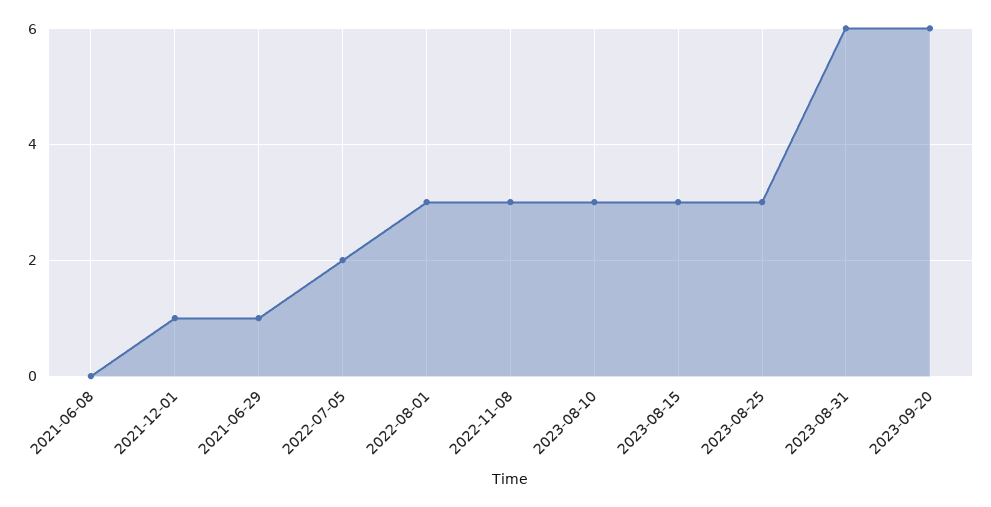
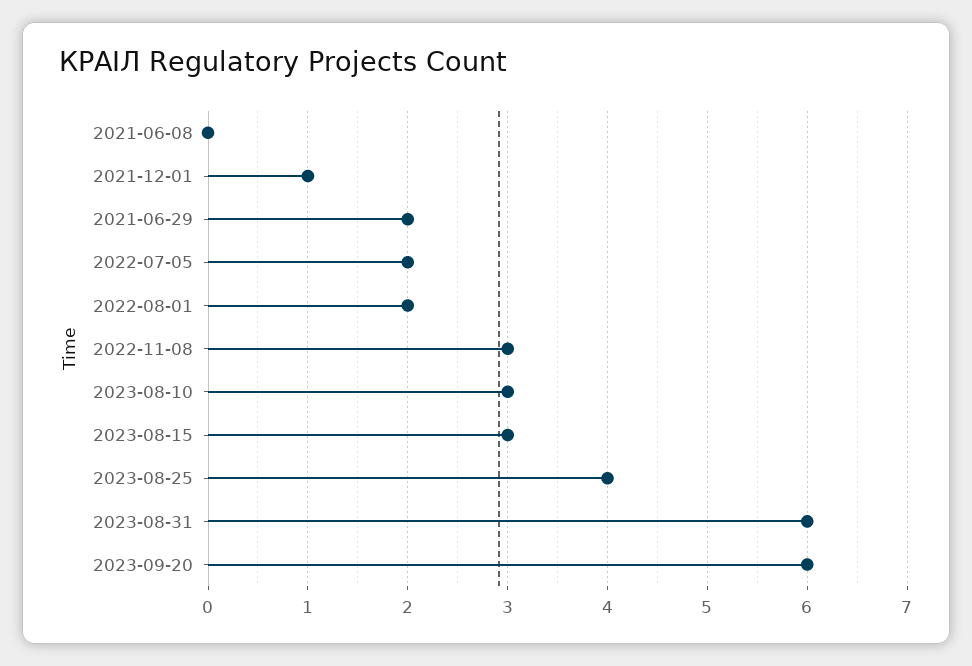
  {
    "2021-06-08": 0,
    "2021-12-01": 1,
-   "2021-06-29": 1,
+   "2021-06-29": 2,
    "2022-07-05": 2,
-   "2022-08-01": 3,
+   "2022-08-01": 2,
    "2022-11-08": 3,
    "2023-08-10": 3,
    "2023-08-15": 3,
-   "2023-08-25": 3,
+   "2023-08-25": 4,
    "2023-08-31": 6,
    "2023-09-20": 6
  }

